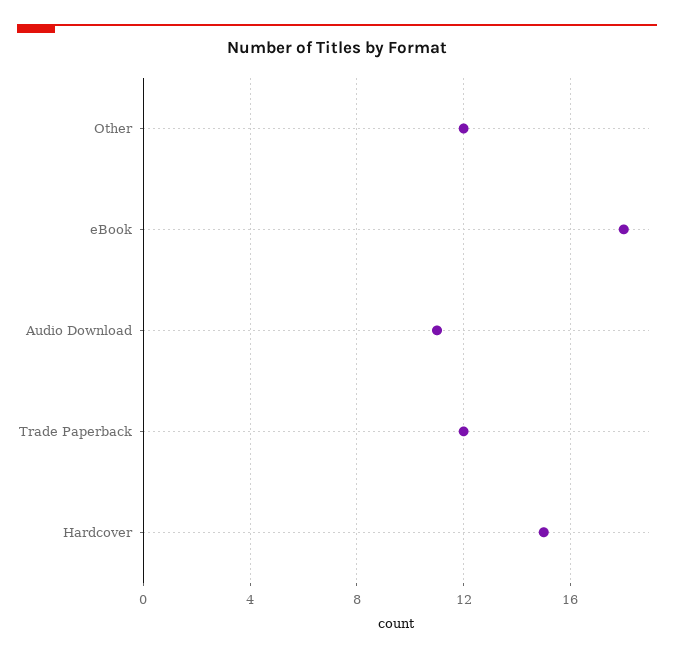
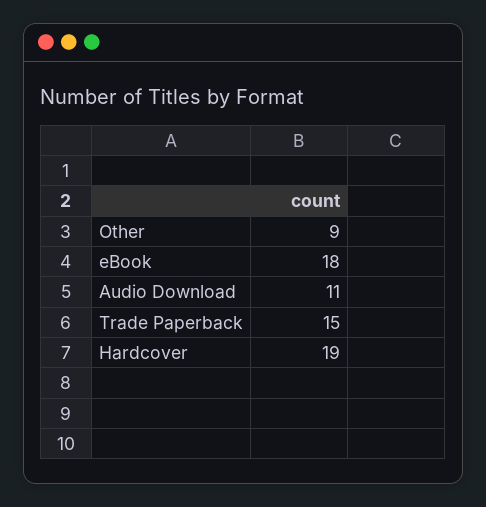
  {
-   "Other": 12,
+   "Other": 9,
    "eBook": 18,
    "Audio Download": 11,
-   "Trade Paperback": 12,
+   "Trade Paperback": 15,
-   "Hardcover": 15
+   "Hardcover": 19
  }

